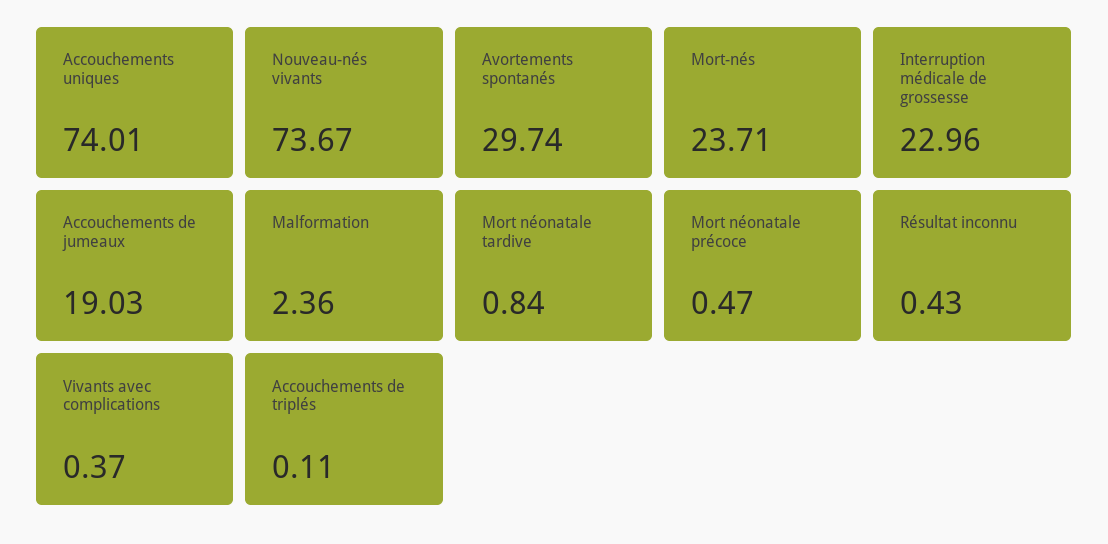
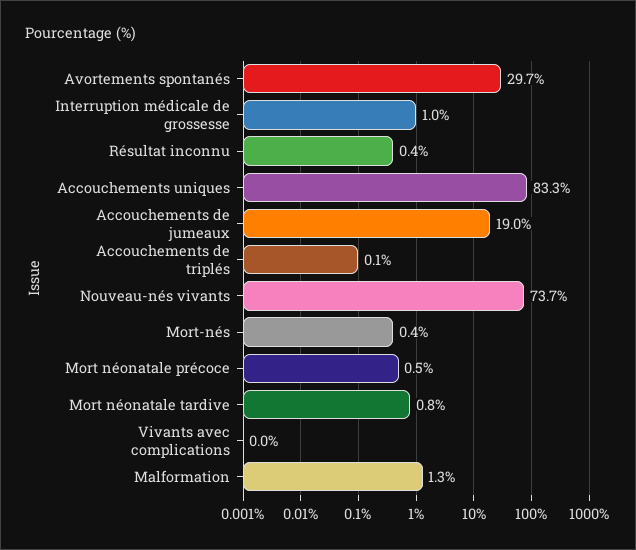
  {
-   "Accouchements uniques": 74.01,
+   "Accouchements uniques": 83.3,
    "Nouveau-nés vivants": 73.67,
    "Avortements spontanés": 29.74,
-   "Mort-nés": 23.71,
+   "Mort-nés": 0.4,
-   "Interruption médicale de grossesse": 22.96,
+   "Interruption médicale de grossesse": 1,
    "Accouchements de jumeaux": 19.03,
-   "Malformation": 2.36,
+   "Malformation": 1.3,
    "Mort néonatale tardive": 0.84,
    "Mort néonatale précoce": 0.47,
    "Résultat inconnu": 0.43,
-   "Vivants avec complications": 0.37,
+   "Vivants avec complications": 0,
    "Accouchements de triplés": 0.11
  }

